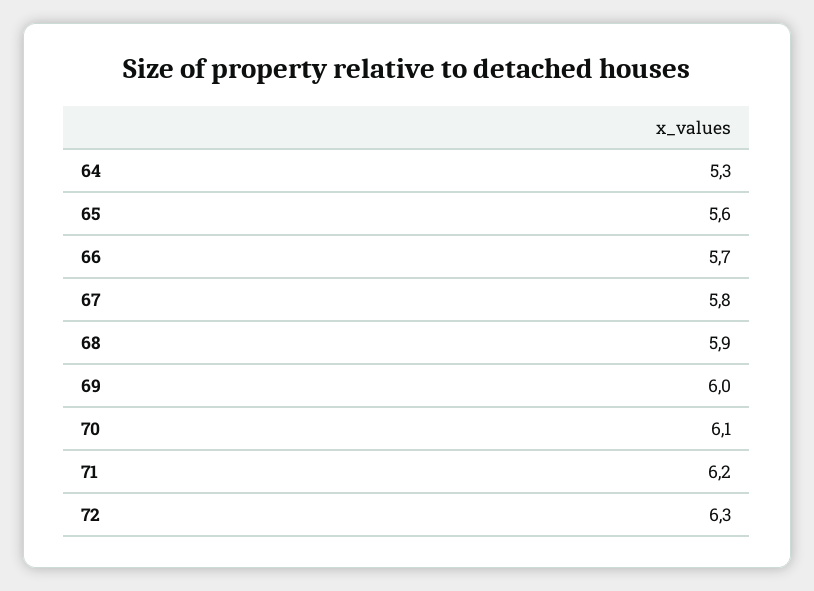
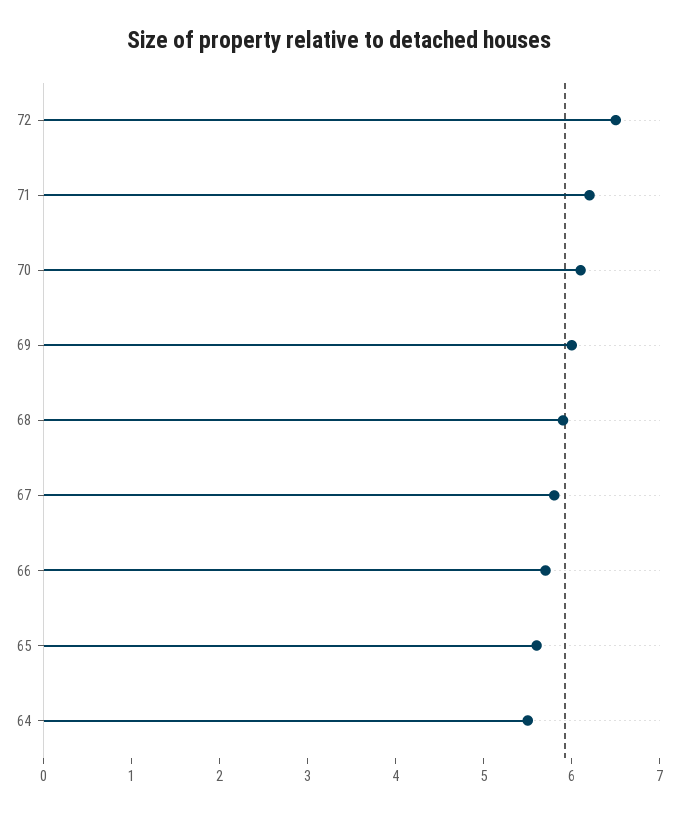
  {
-   "64": 5.3,
+   "64": 5.5,
    "65": 5.6,
    "66": 5.7,
    "67": 5.8,
    "68": 5.9,
    "69": 6,
    "70": 6.1,
    "71": 6.2,
-   "72": 6.3
+   "72": 6.5
  }

